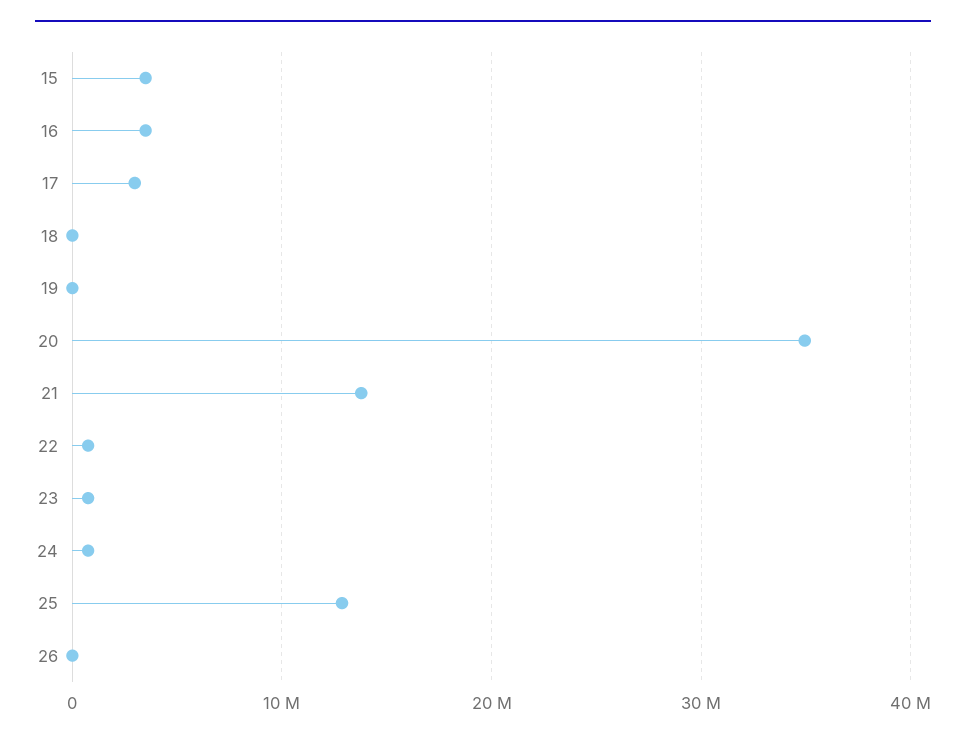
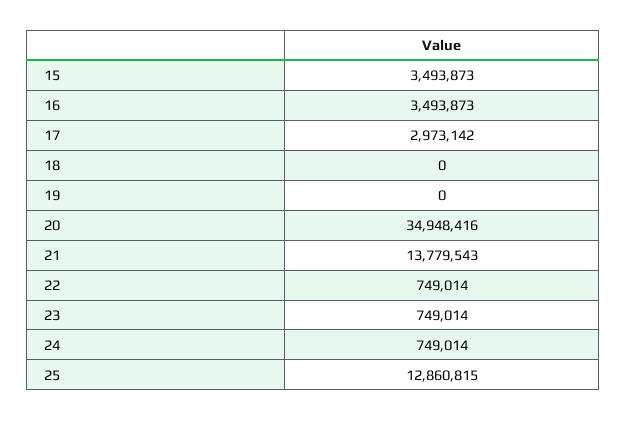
  {
    "15": 3493873,
    "16": 3493873,
    "17": 2973142,
    "18": 0,
    "19": 0,
    "20": 34948416,
    "21": 13779543,
    "22": 749014,
    "23": 749014,
    "24": 749014,
-   "25": 12860815,
+   "25": 12860815
-   "26": 0
  }

